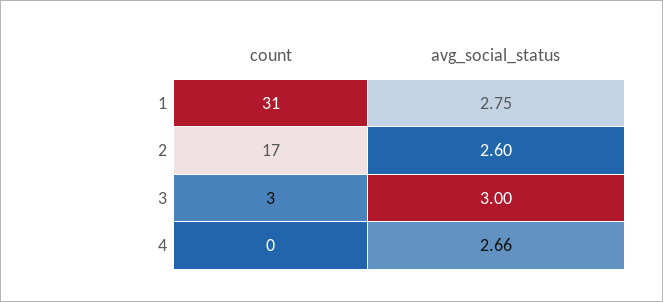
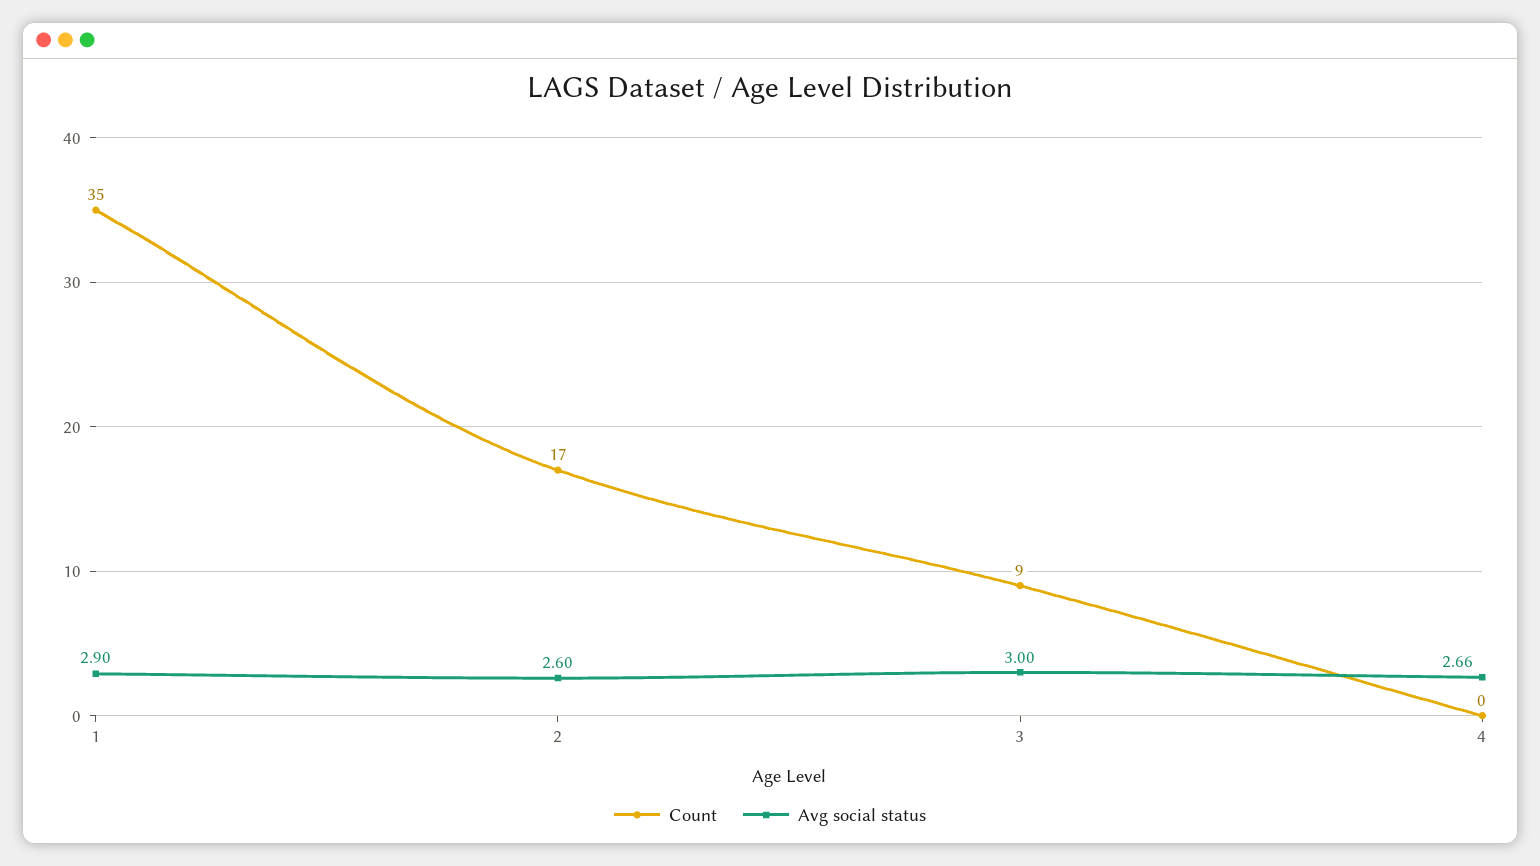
  {
    "count": {
-     "1": 31,
+     "1": 35,
      "2": 17,
-     "3": 3,
+     "3": 9,
      "4": 0
    },
    "avg_social_status": {
-     "1": 2.75,
+     "1": 2.9,
      "2": 2.6,
      "3": 3,
      "4": 2.66
    }
  }

